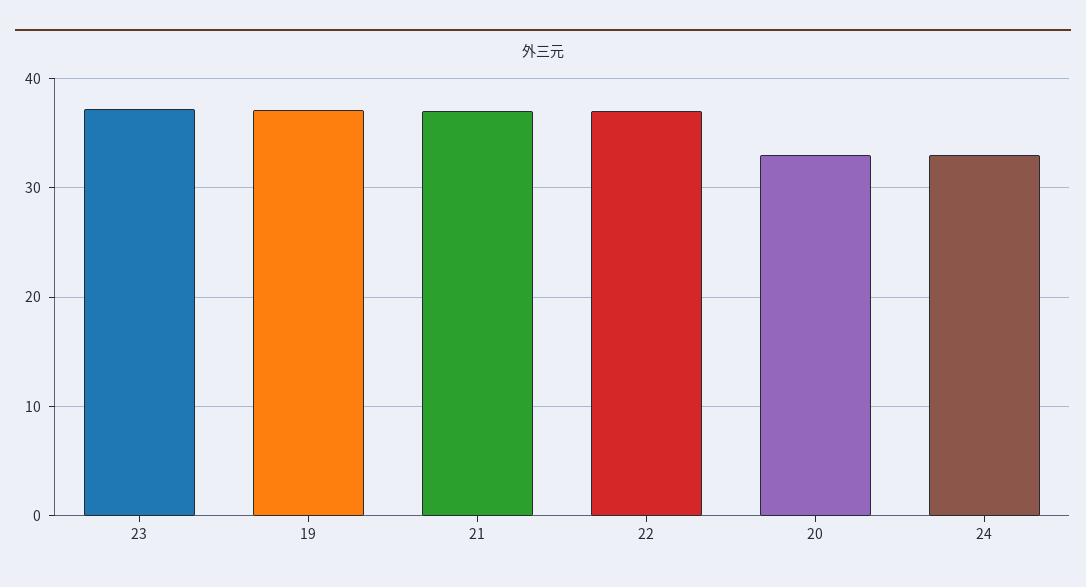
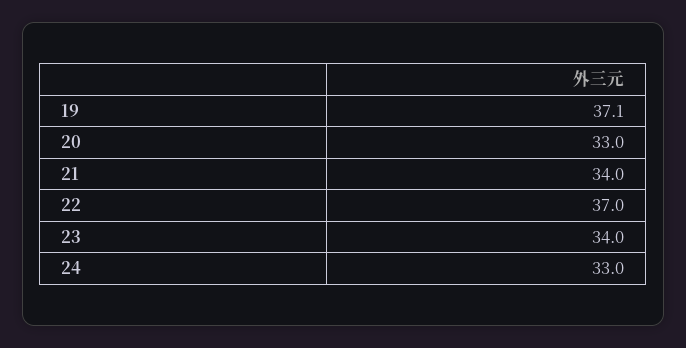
  {
-   "23": 37,
+   "23": 34,
    "19": 37.1,
-   "21": 37,
+   "21": 34,
    "22": 37,
    "20": 33,
    "24": 33
  }

